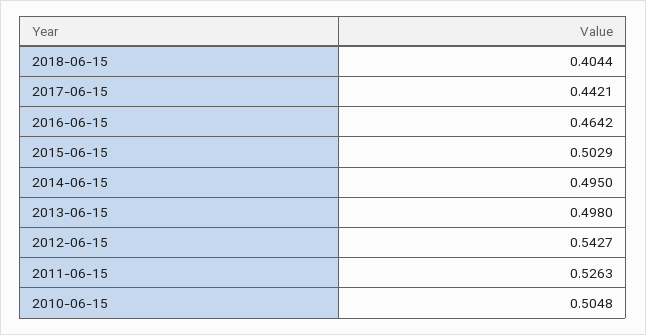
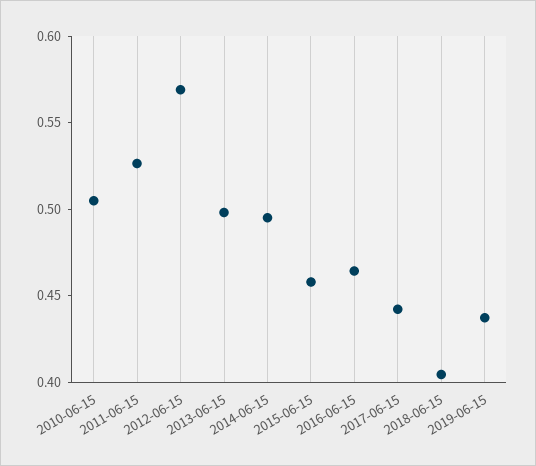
  {
    "2018-06-15": 0.4044,
    "2017-06-15": 0.4421,
    "2016-06-15": 0.4642,
-   "2015-06-15": 0.5029,
+   "2015-06-15": 0.46,
    "2014-06-15": 0.495,
    "2013-06-15": 0.498,
-   "2012-06-15": 0.5427,
+   "2012-06-15": 0.57,
    "2011-06-15": 0.5263,
-   "2010-06-15": 0.5048
+   "2010-06-15": 0.5048,
+   "2019-06-15": 0.44
  }

